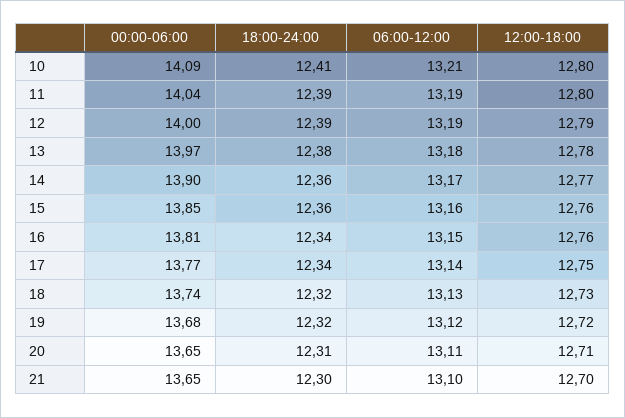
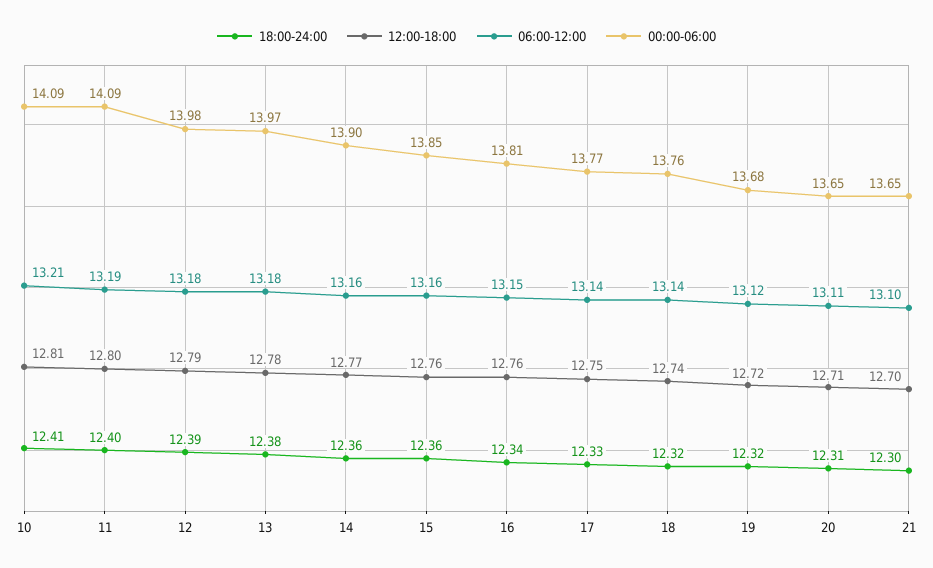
  {
    "00:00-06:00": {
      "10": 14.09,
-     "11": 14.04,
+     "11": 14.09,
-     "12": 14,
+     "12": 13.98,
      "13": 13.97,
      "14": 13.9,
      "15": 13.85,
      "16": 13.81,
      "17": 13.77,
-     "18": 13.74,
+     "18": 13.76,
      "19": 13.68,
      "20": 13.65,
      "21": 13.65
    },
    "18:00-24:00": {
      "10": 12.41,
-     "11": 12.39,
+     "11": 12.4,
      "12": 12.39,
      "13": 12.38,
      "14": 12.36,
      "15": 12.36,
      "16": 12.34,
-     "17": 12.34,
+     "17": 12.33,
      "18": 12.32,
      "19": 12.32,
      "20": 12.31,
      "21": 12.3
    },
    "06:00-12:00": {
      "10": 13.21,
      "11": 13.19,
-     "12": 13.19,
+     "12": 13.18,
      "13": 13.18,
-     "14": 13.17,
+     "14": 13.16,
      "15": 13.16,
      "16": 13.15,
      "17": 13.14,
-     "18": 13.13,
+     "18": 13.14,
      "19": 13.12,
      "20": 13.11,
      "21": 13.1
    },
    "12:00-18:00": {
-     "10": 12.8,
+     "10": 12.81,
      "11": 12.8,
      "12": 12.79,
      "13": 12.78,
      "14": 12.77,
      "15": 12.76,
      "16": 12.76,
      "17": 12.75,
-     "18": 12.73,
+     "18": 12.74,
      "19": 12.72,
      "20": 12.71,
      "21": 12.7
    }
  }

